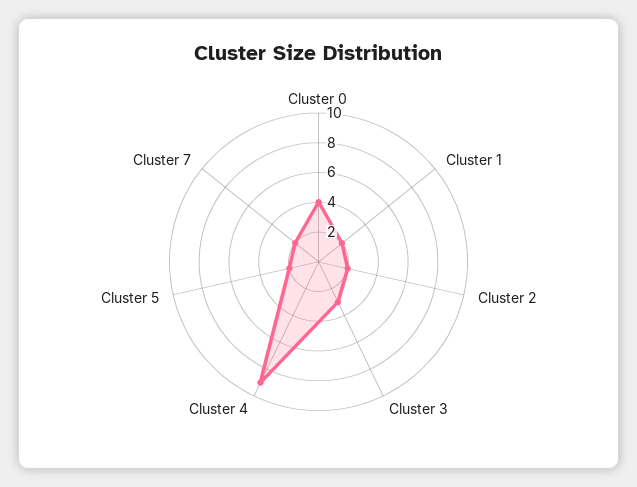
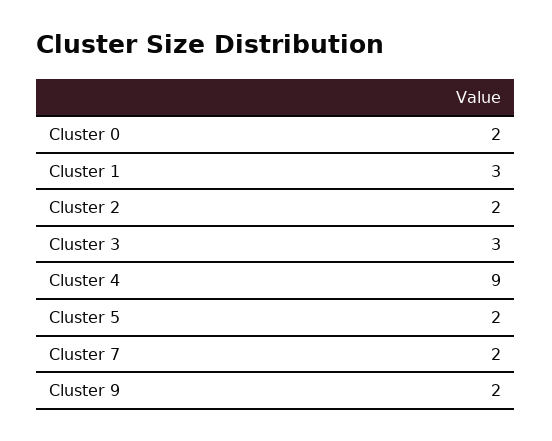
  {
-   "Cluster 0": 4,
+   "Cluster 0": 2,
-   "Cluster 1": 2,
+   "Cluster 1": 3,
    "Cluster 2": 2,
    "Cluster 3": 3,
    "Cluster 4": 9,
    "Cluster 5": 2,
-   "Cluster 7": 2
+   "Cluster 7": 2,
+   "Cluster 9": 2
  }

